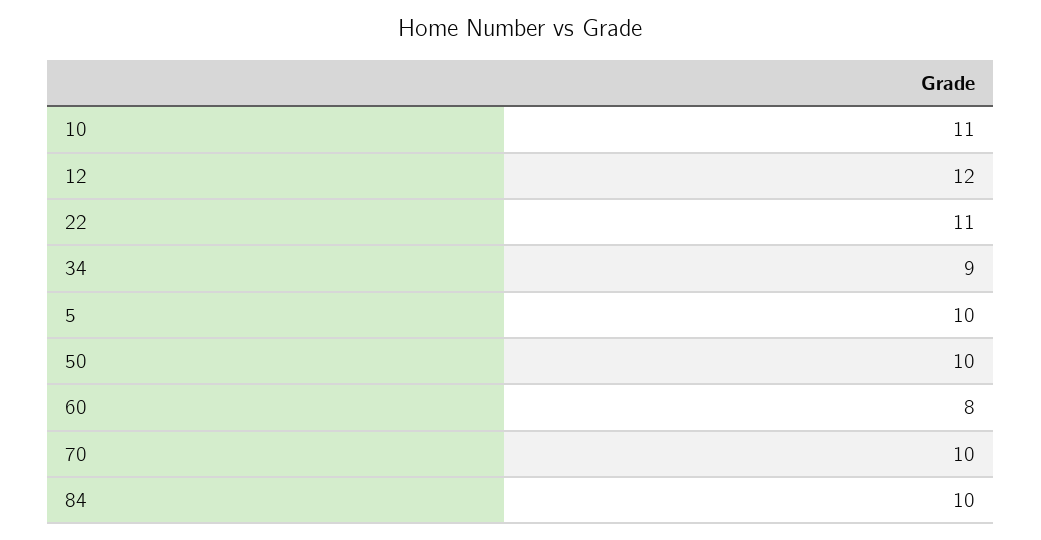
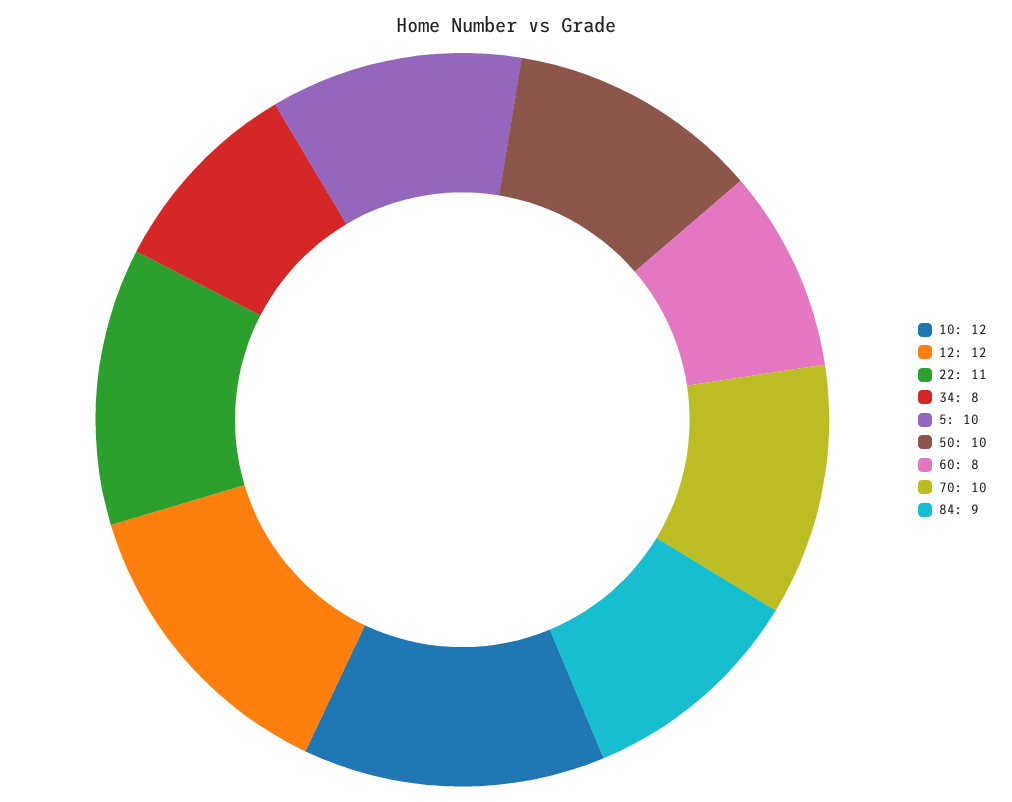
  {
-   "10": 11,
+   "10": 12,
    "12": 12,
    "22": 11,
-   "34": 9,
+   "34": 8,
    "5": 10,
    "50": 10,
    "60": 8,
    "70": 10,
-   "84": 10
+   "84": 9
  }

